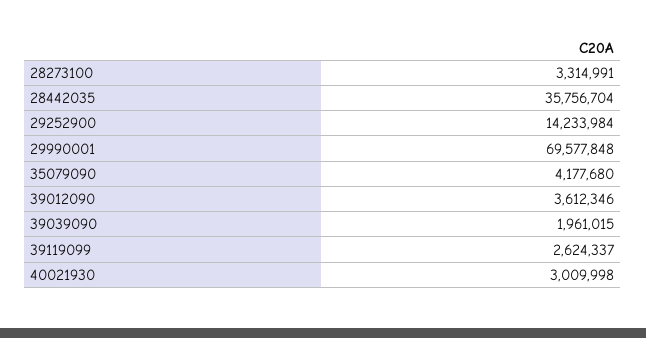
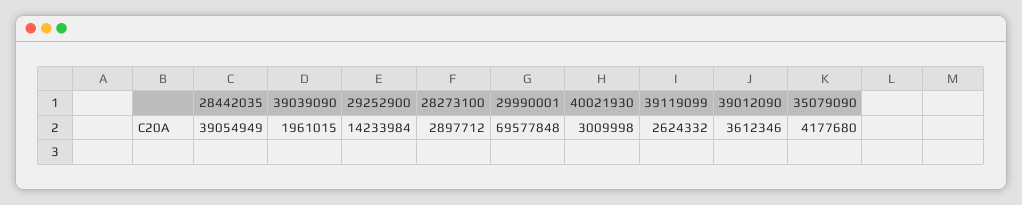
  {
-   "28273100": 3314991,
+   "28273100": 2897712,
-   "28442035": 35756704,
+   "28442035": 39054949,
    "29252900": 14233984,
    "29990001": 69577848,
    "35079090": 4177680,
    "39012090": 3612346,
    "39039090": 1961015,
-   "39119099": 2624337,
+   "39119099": 2624332,
    "40021930": 3009998
  }

